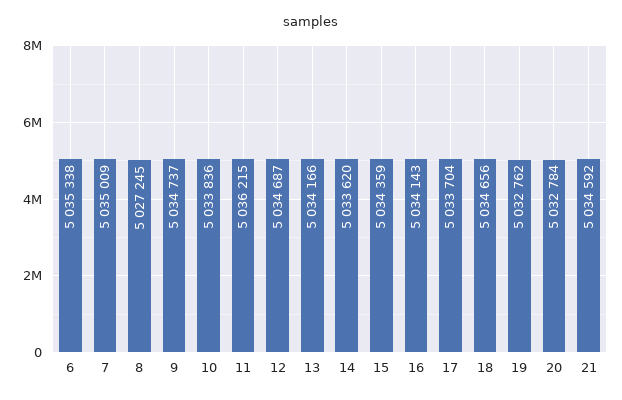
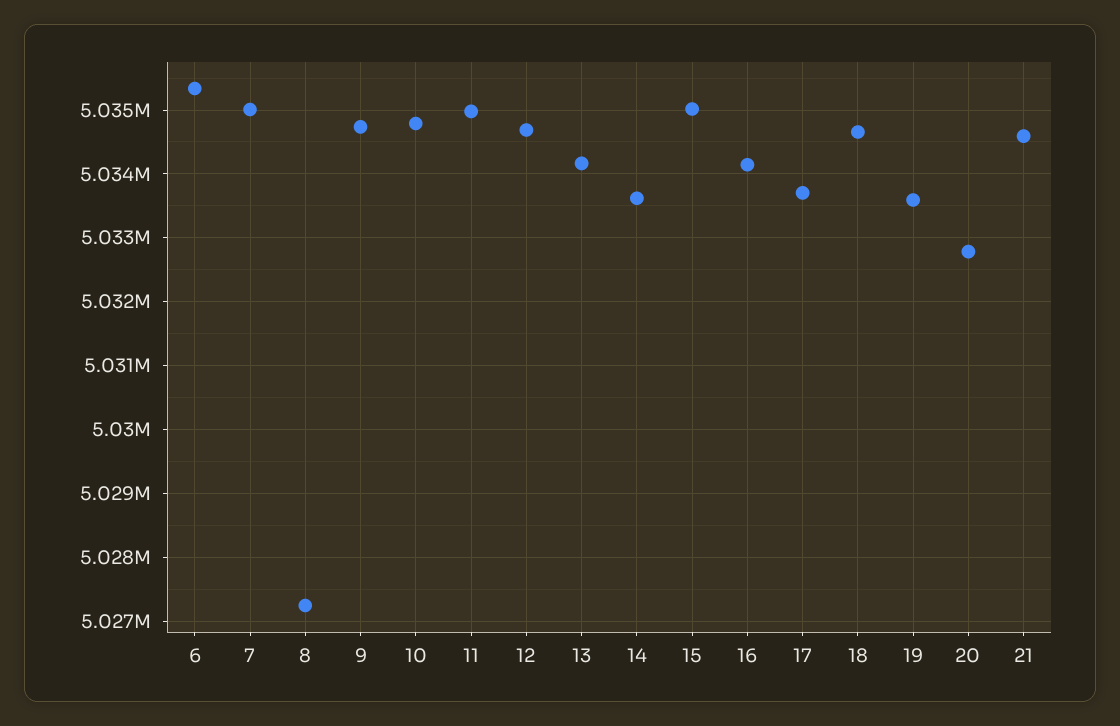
  {
    "6": 5035338,
    "7": 5035009,
    "8": 5027245,
    "9": 5034737,
-   "10": 5033836,
+   "10": 5034800,
-   "11": 5036215,
+   "11": 5035000,
    "12": 5034687,
    "13": 5034166,
    "14": 5033620,
-   "15": 5034359,
+   "15": 5035000,
    "16": 5034143,
    "17": 5033704,
    "18": 5034656,
-   "19": 5032762,
+   "19": 5033600,
    "20": 5032784,
    "21": 5034592
  }

